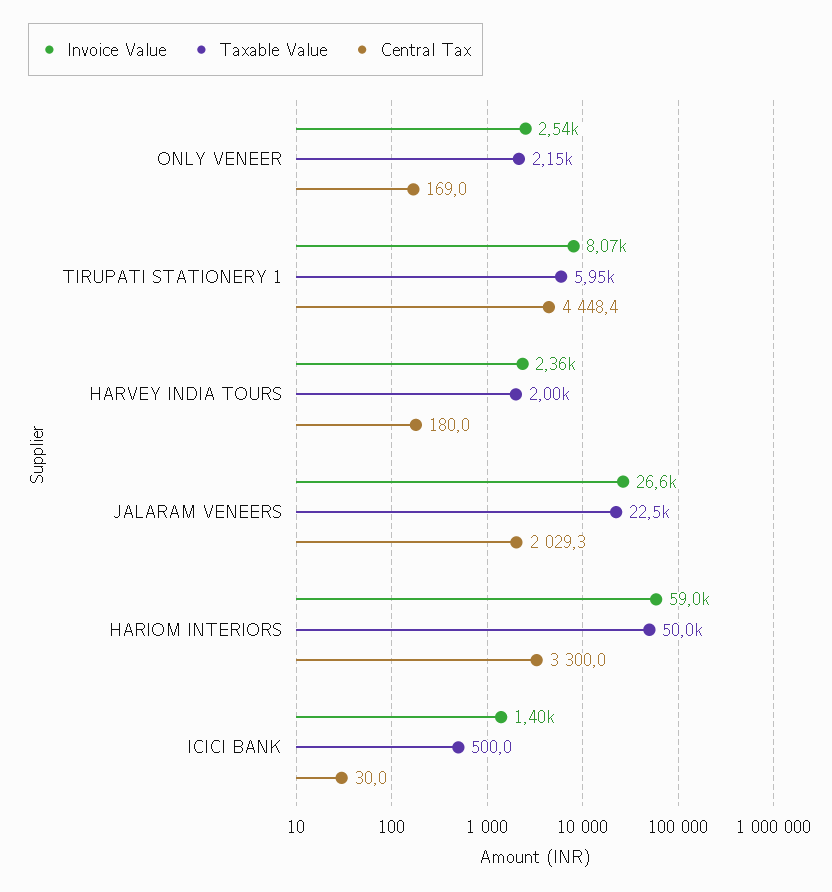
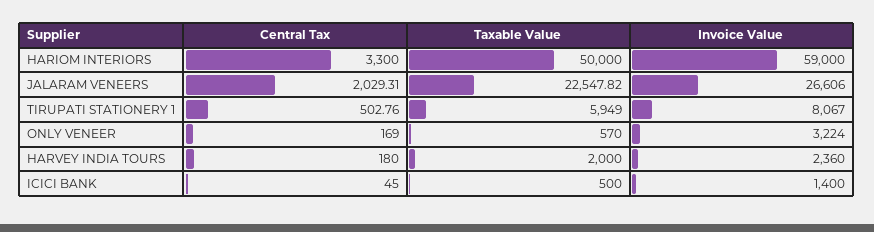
  {
    "Invoice Value": {
-     "ONLY VENEER": 2540,
+     "ONLY VENEER": 3224,
      "TIRUPATI STATIONERY 1": 8067,
      "HARVEY INDIA TOURS": 2360,
      "JALARAM VENEERS": 26606,
      "HARIOM INTERIORS": 59000,
      "ICICI BANK": 1400
    },
    "Taxable Value": {
-     "ONLY VENEER": 2150,
+     "ONLY VENEER": 570,
      "TIRUPATI STATIONERY 1": 5949,
      "HARVEY INDIA TOURS": 2000,
      "JALARAM VENEERS": 22547.82,
      "HARIOM INTERIORS": 50000,
      "ICICI BANK": 500
    },
    "Central Tax": {
      "ONLY VENEER": 169,
-     "TIRUPATI STATIONERY 1": 4448.4,
+     "TIRUPATI STATIONERY 1": 502.76,
      "HARVEY INDIA TOURS": 180,
      "JALARAM VENEERS": 2029.31,
      "HARIOM INTERIORS": 3300,
-     "ICICI BANK": 30
+     "ICICI BANK": 45
    }
  }

